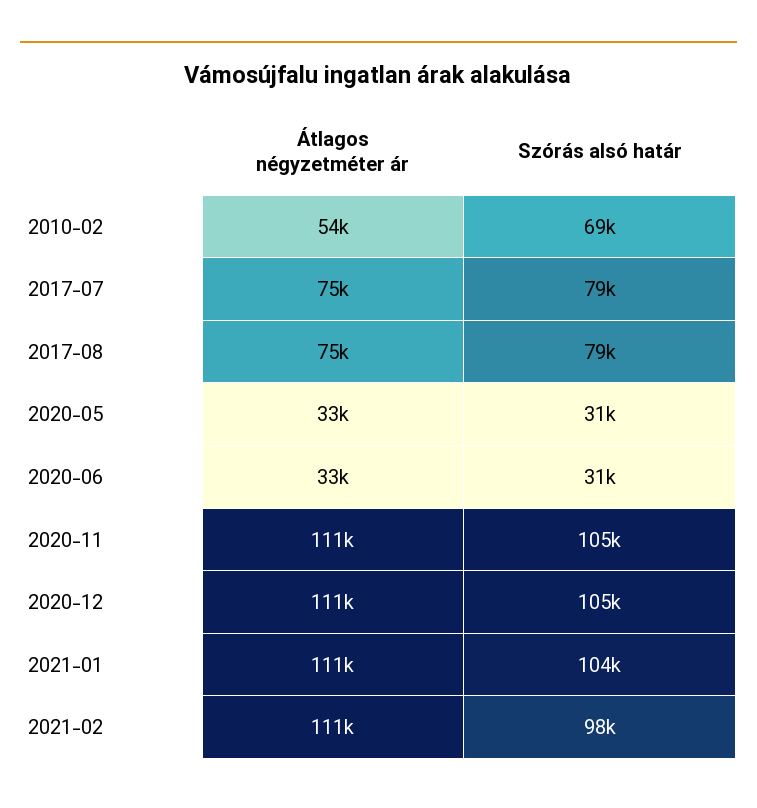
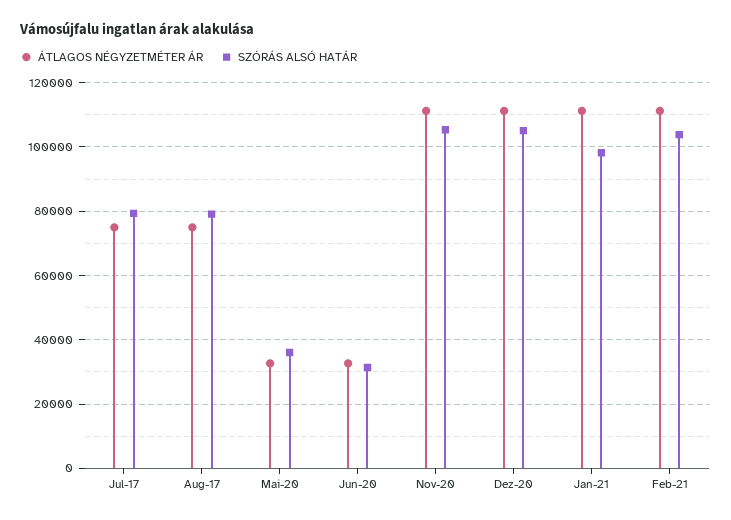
  {
    "Átlagos négyzetméter ár": {
-     "2010-02": 54000,
      "2017-07": 75000,
      "2017-08": 75000,
      "2020-05": 33000,
      "2020-06": 33000,
      "2020-11": 111000,
      "2020-12": 111000,
      "2021-01": 111000,
      "2021-02": 111000
    },
    "Szórás alsó határ": {
-     "2010-02": 69000,
      "2017-07": 79000,
      "2017-08": 79000,
-     "2020-05": 31000,
+     "2020-05": 36000,
      "2020-06": 31000,
      "2020-11": 105000,
      "2020-12": 105000,
-     "2021-01": 104000,
+     "2021-01": 98000,
-     "2021-02": 98000
+     "2021-02": 104000
    }
  }

